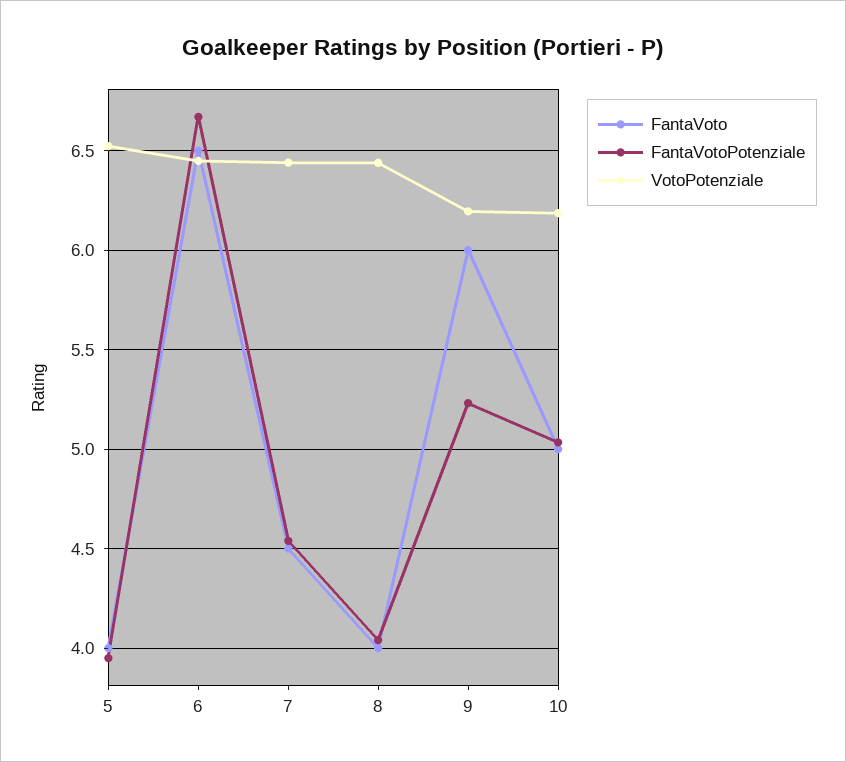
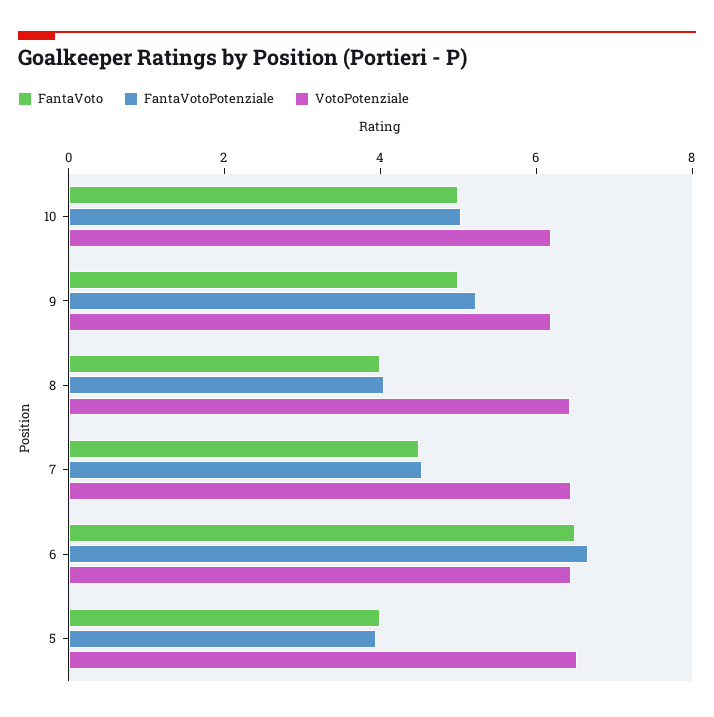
  {
    "FantaVoto": {
      "5": 4,
      "6": 6.5,
      "7": 4.5,
      "8": 4,
-     "9": 6,
+     "9": 5,
      "10": 5
    },
    "FantaVotoPotenziale": {
      "5": 3.95,
      "6": 6.65,
      "7": 4.55,
      "8": 4.05,
      "9": 5.25,
      "10": 5.05
    },
    "VotoPotenziale": {
      "5": 6.5,
      "6": 6.45,
      "7": 6.45,
      "8": 6.45,
      "9": 6.2,
      "10": 6.2
    }
  }

